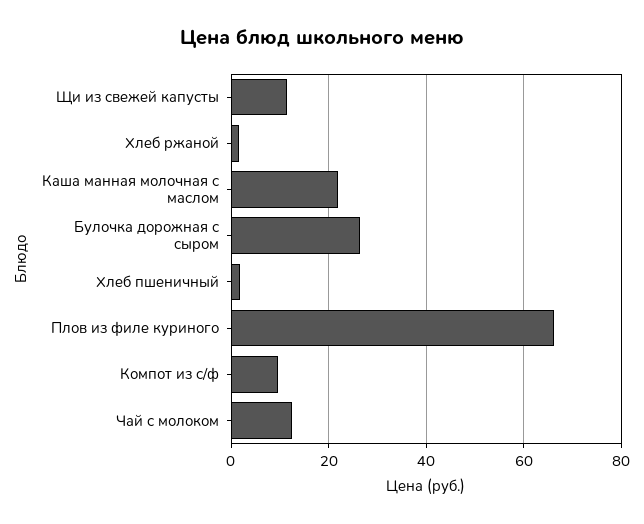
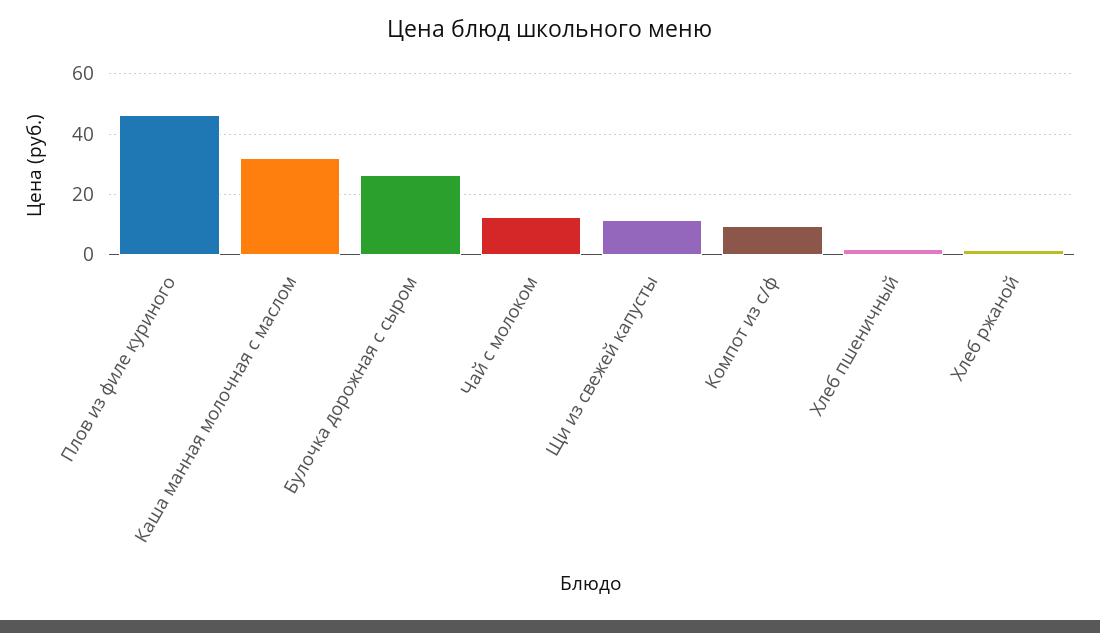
  {
    "Щи из свежей капусты": 12,
    "Хлеб ржаной": 2,
-   "Каша манная молочная с маслом": 22,
+   "Каша манная молочная с маслом": 32,
    "Булочка дорожная с сыром": 26,
    "Хлеб пшеничный": 2,
-   "Плов из филе куриного": 66,
+   "Плов из филе куриного": 46,
    "Компот из с/ф": 10,
    "Чай с молоком": 12
  }

